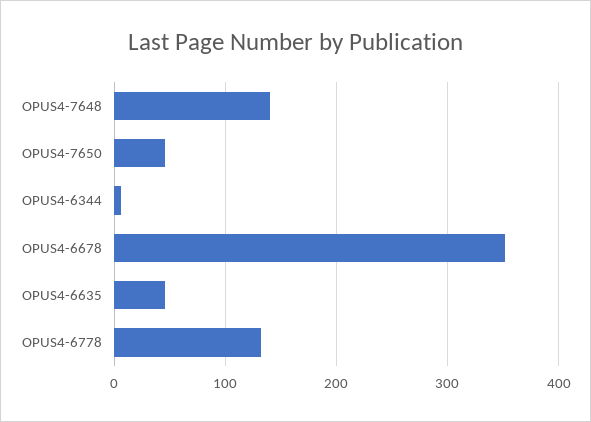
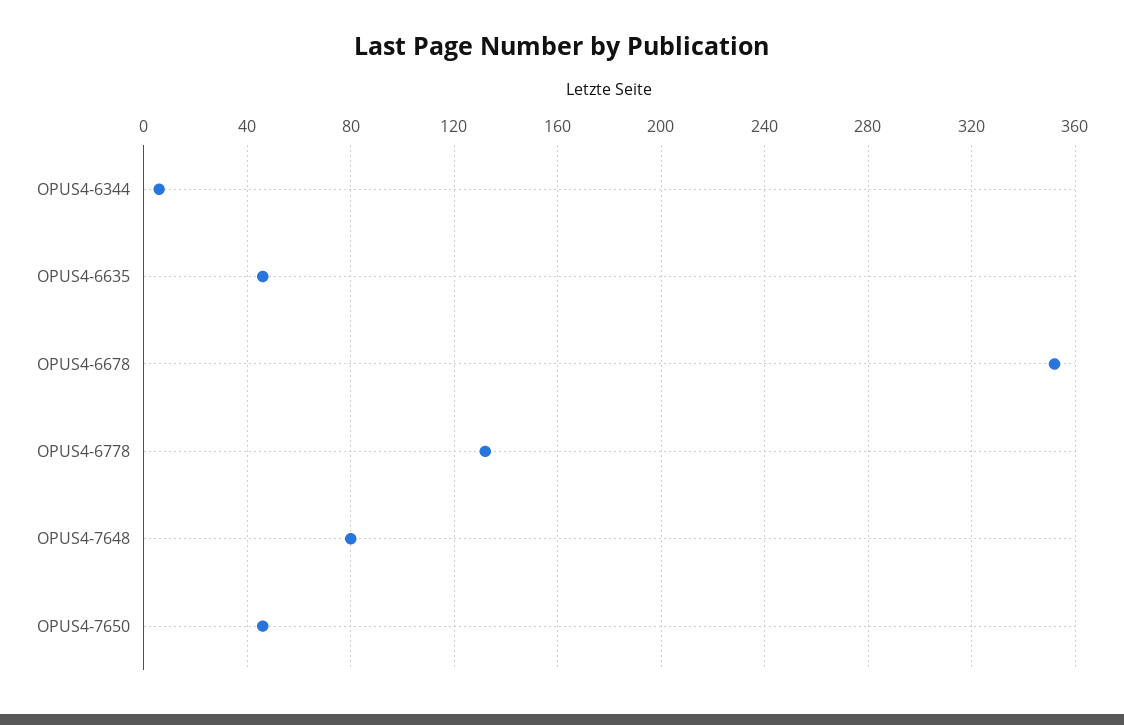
  {
-   "OPUS4-7648": 140,
+   "OPUS4-7648": 80,
    "OPUS4-7650": 45,
    "OPUS4-6344": 5,
    "OPUS4-6678": 350,
    "OPUS4-6635": 45,
    "OPUS4-6778": 130
  }

